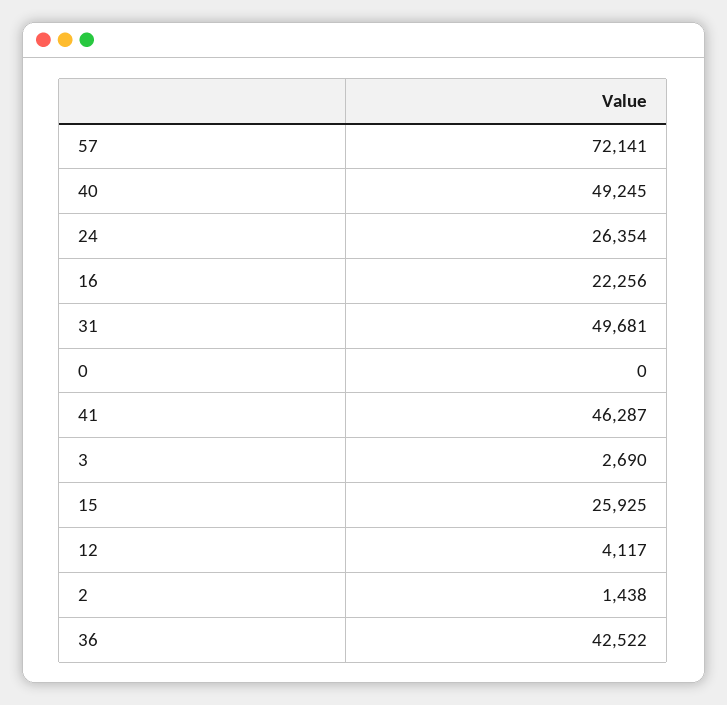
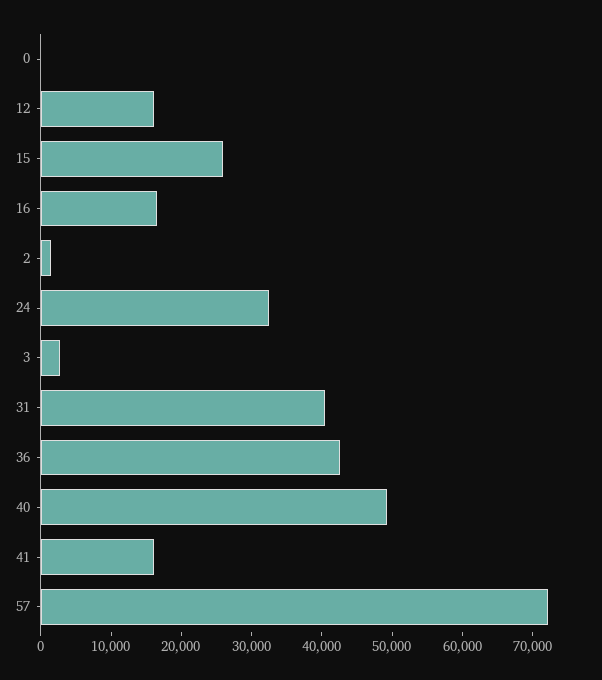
  {
    "57": 72141,
    "40": 49245,
-   "24": 26354,
+   "24": 32000,
-   "16": 22256,
+   "16": 16000,
-   "31": 49681,
+   "31": 40000,
    "0": 0,
-   "41": 46287,
+   "41": 16000,
    "3": 2690,
    "15": 25925,
-   "12": 4117,
+   "12": 16000,
    "2": 1438,
    "36": 42522
  }

